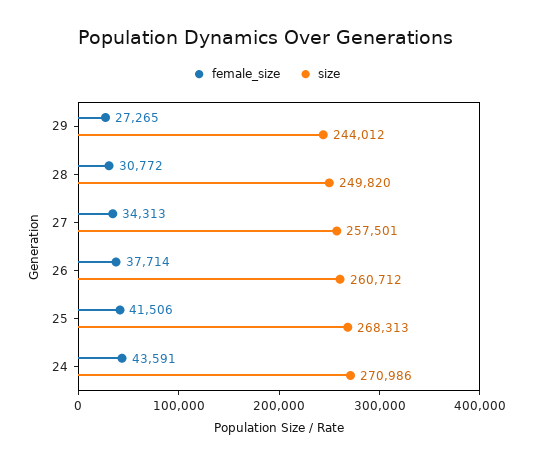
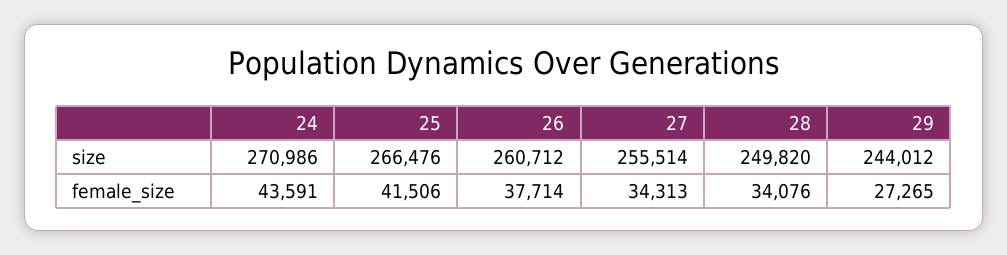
  {
    "female_size": {
      "29": 27265,
-     "28": 30772,
+     "28": 34076,
      "27": 34313,
      "26": 37714,
      "25": 41506,
      "24": 43591
    },
    "size": {
      "29": 244012,
      "28": 249820,
-     "27": 257501,
+     "27": 255514,
      "26": 260712,
-     "25": 268313,
+     "25": 266476,
      "24": 270986
    }
  }

